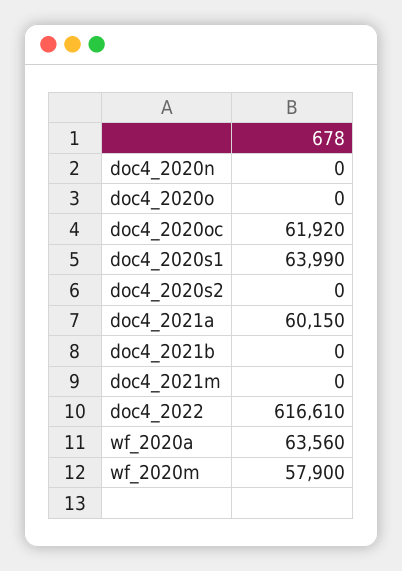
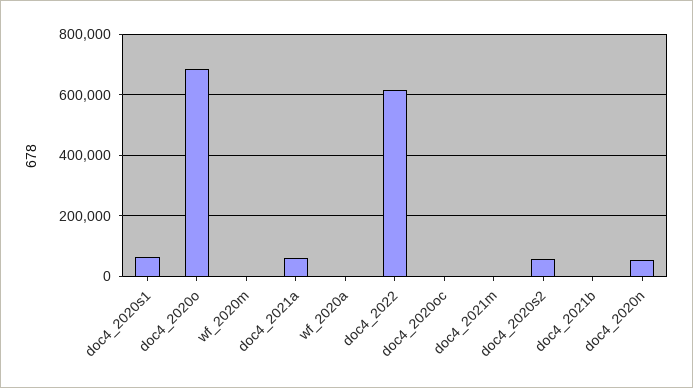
  {
-   "doc4_2020n": 0,
+   "doc4_2020n": 60000,
-   "doc4_2020o": 0,
+   "doc4_2020o": 680000,
-   "doc4_2020oc": 61920,
+   "doc4_2020oc": 0,
    "doc4_2020s1": 63990,
-   "doc4_2020s2": 0,
+   "doc4_2020s2": 60000,
    "doc4_2021a": 60150,
    "doc4_2021b": 0,
    "doc4_2021m": 0,
    "doc4_2022": 616610,
-   "wf_2020a": 63560,
+   "wf_2020a": 0,
-   "wf_2020m": 57900
+   "wf_2020m": 0
  }

